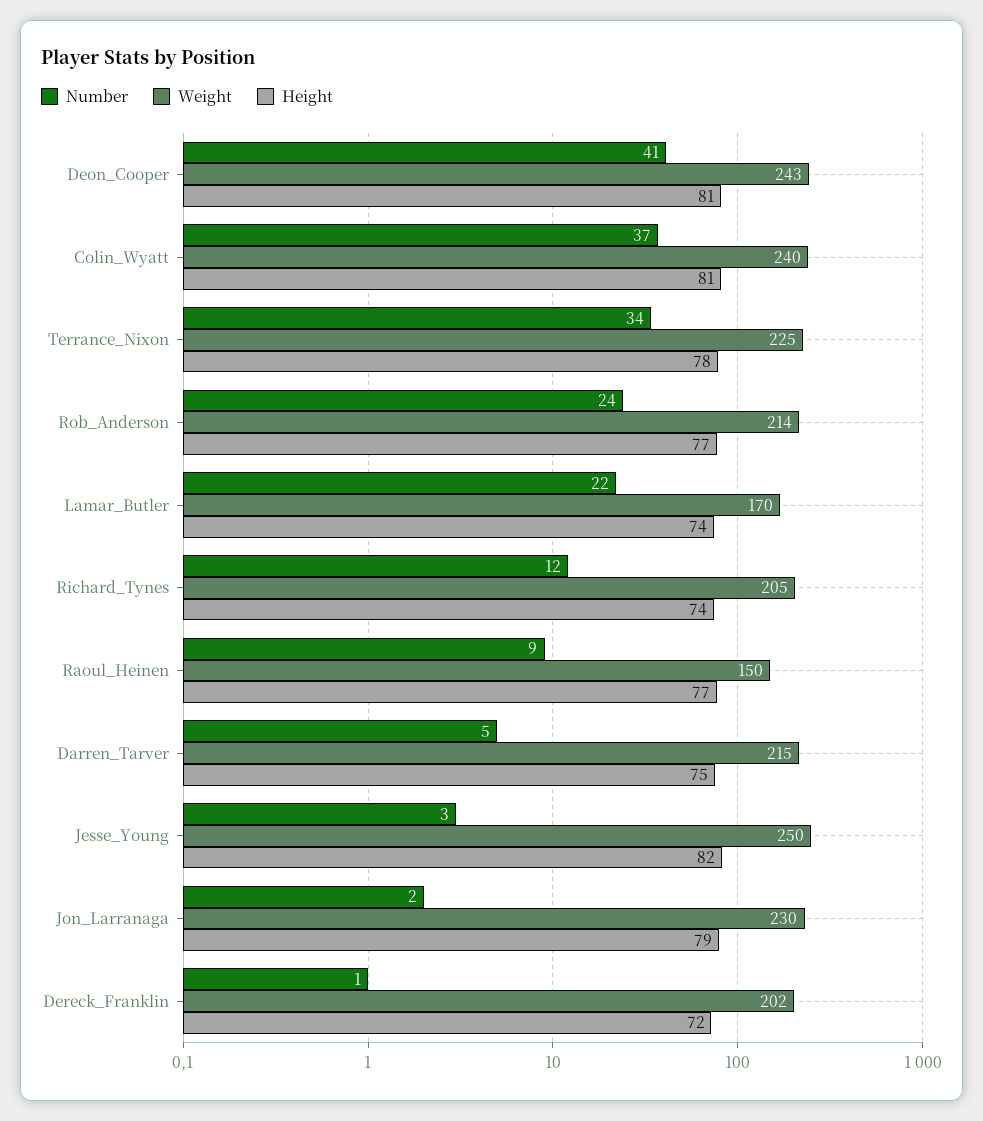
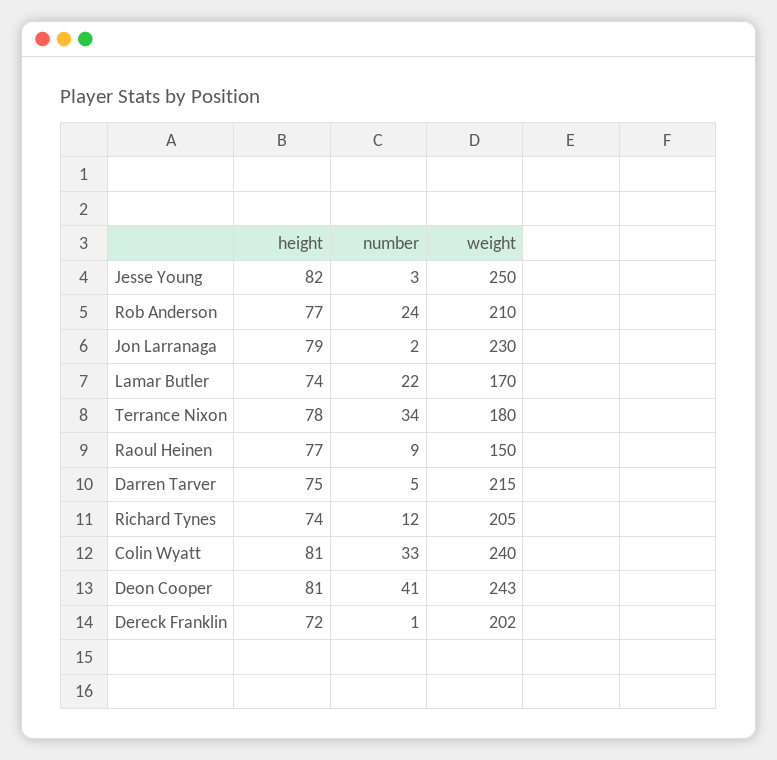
  {
    "Number": {
      "Deon_Cooper": 41,
-     "Colin_Wyatt": 37,
+     "Colin_Wyatt": 33,
      "Terrance_Nixon": 34,
      "Rob_Anderson": 24,
      "Lamar_Butler": 22,
      "Richard_Tynes": 12,
      "Raoul_Heinen": 9,
      "Darren_Tarver": 5,
      "Jesse_Young": 3,
      "Jon_Larranaga": 2,
      "Dereck_Franklin": 1
    },
    "Weight": {
      "Deon_Cooper": 243,
      "Colin_Wyatt": 240,
-     "Terrance_Nixon": 225,
+     "Terrance_Nixon": 180,
-     "Rob_Anderson": 214,
+     "Rob_Anderson": 210,
      "Lamar_Butler": 170,
      "Richard_Tynes": 205,
      "Raoul_Heinen": 150,
      "Darren_Tarver": 215,
      "Jesse_Young": 250,
      "Jon_Larranaga": 230,
      "Dereck_Franklin": 202
    },
    "Height": {
      "Deon_Cooper": 81,
      "Colin_Wyatt": 81,
      "Terrance_Nixon": 78,
      "Rob_Anderson": 77,
      "Lamar_Butler": 74,
      "Richard_Tynes": 74,
      "Raoul_Heinen": 77,
      "Darren_Tarver": 75,
      "Jesse_Young": 82,
      "Jon_Larranaga": 79,
      "Dereck_Franklin": 72
    }
  }

